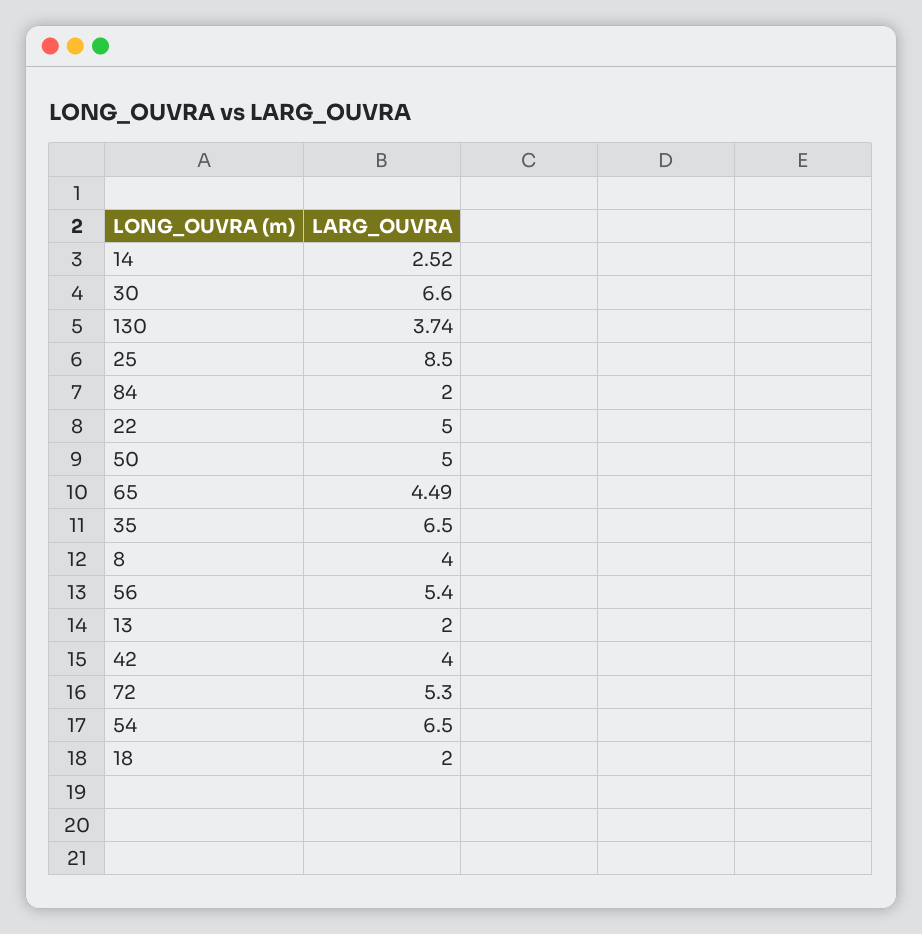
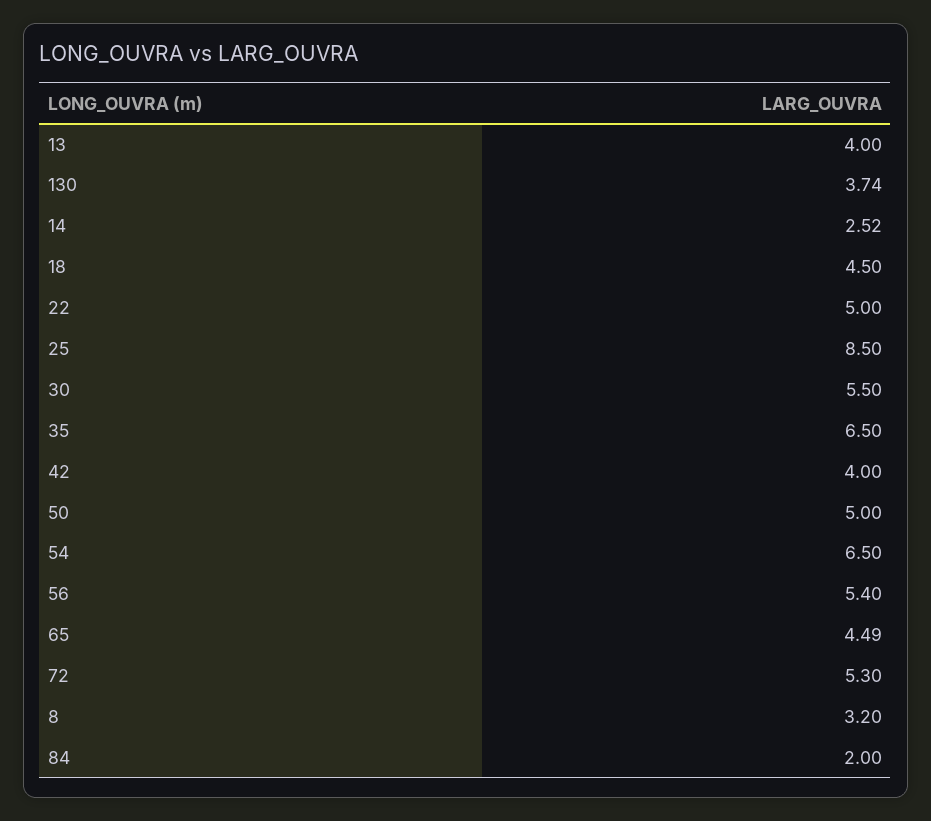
  {
    "14": 2.52,
-   "30": 6.6,
+   "30": 5.5,
    "130": 3.74,
    "25": 8.5,
    "84": 2,
    "22": 5,
    "50": 5,
    "65": 4.49,
    "35": 6.5,
-   "8": 4,
+   "8": 3.2,
    "56": 5.4,
-   "13": 2,
+   "13": 4,
    "42": 4,
    "72": 5.3,
    "54": 6.5,
-   "18": 2
+   "18": 4.5
  }

